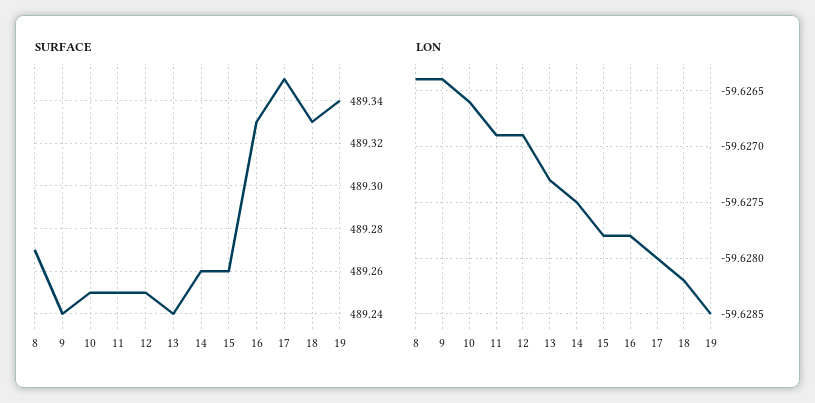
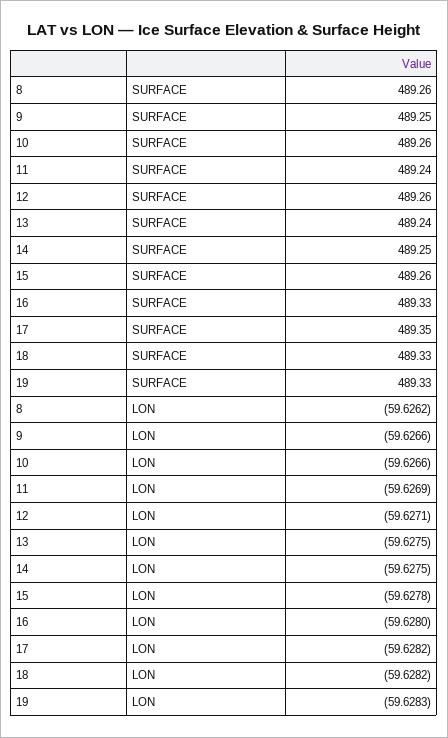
  {
    "SURFACE": {
-     "8": 489.27,
+     "8": 489.26,
-     "9": 489.24,
+     "9": 489.25,
-     "10": 489.25,
+     "10": 489.26,
-     "11": 489.25,
+     "11": 489.24,
-     "12": 489.25,
+     "12": 489.26,
      "13": 489.24,
-     "14": 489.26,
+     "14": 489.25,
      "15": 489.26,
      "16": 489.33,
      "17": 489.35,
      "18": 489.33,
-     "19": 489.34
+     "19": 489.33
    },
    "LON": {
-     "8": -59.6264,
+     "8": -59.6262,
-     "9": -59.6264,
+     "9": -59.6266,
      "10": -59.6266,
      "11": -59.6269,
-     "12": -59.6269,
+     "12": -59.6271,
-     "13": -59.6273,
+     "13": -59.6275,
      "14": -59.6275,
      "15": -59.6278,
-     "16": -59.6278,
+     "16": -59.628,
-     "17": -59.628,
+     "17": -59.6282,
      "18": -59.6282,
-     "19": -59.6285
+     "19": -59.6283
    }
  }

